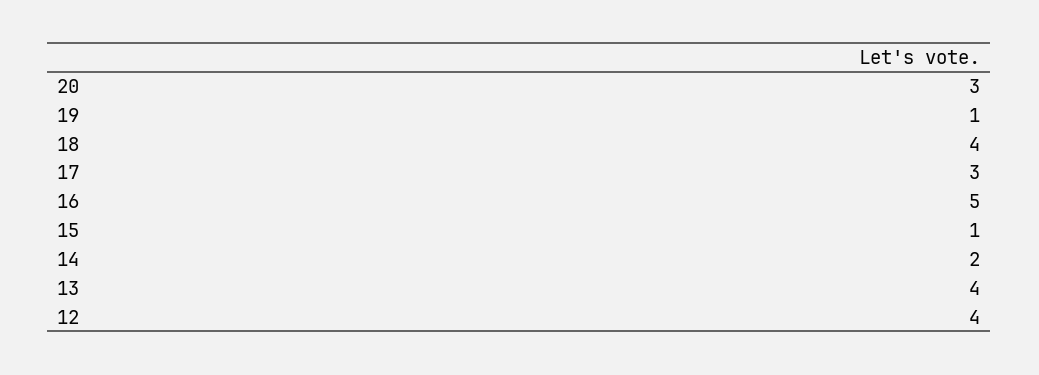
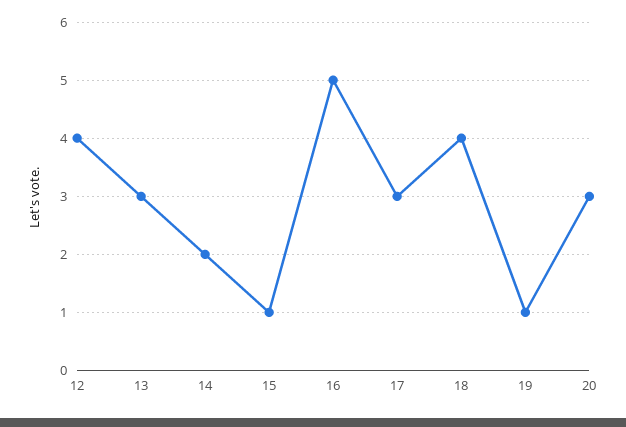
  {
    "20": 3,
    "19": 1,
    "18": 4,
    "17": 3,
    "16": 5,
    "15": 1,
    "14": 2,
-   "13": 4,
+   "13": 3,
    "12": 4
  }

